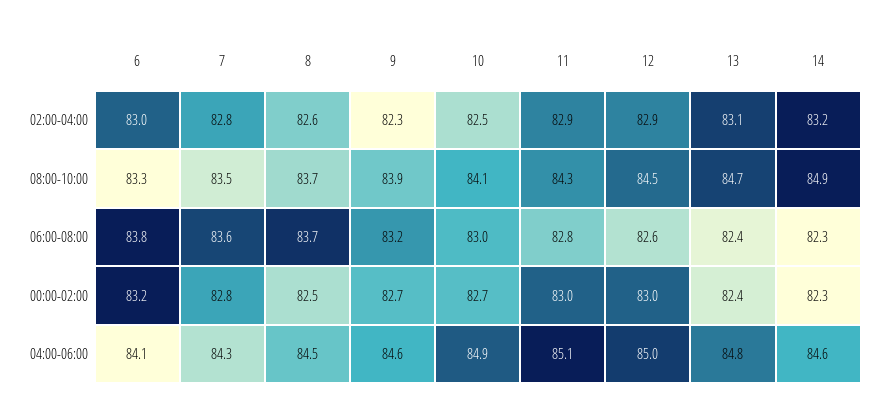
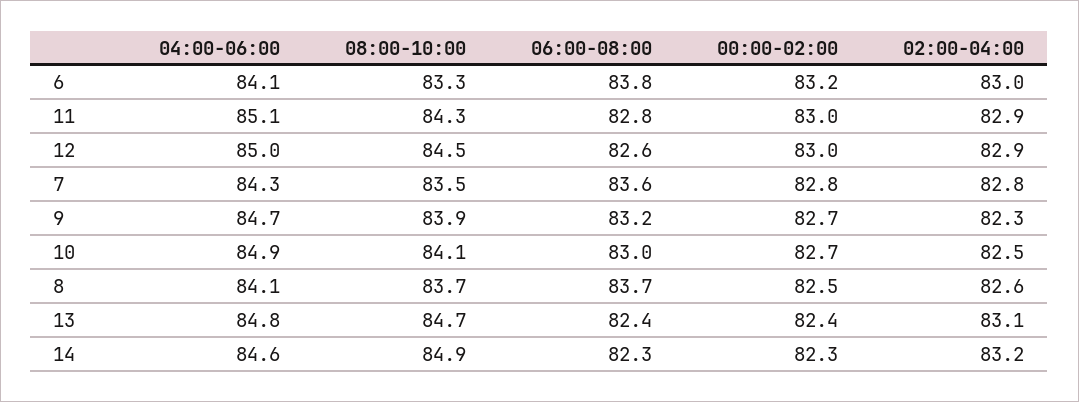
  {
    "6": {
      "02:00-04:00": 83,
      "08:00-10:00": 83.3,
      "06:00-08:00": 83.8,
      "00:00-02:00": 83.2,
      "04:00-06:00": 84.1
    },
    "7": {
      "02:00-04:00": 82.8,
      "08:00-10:00": 83.5,
      "06:00-08:00": 83.6,
      "00:00-02:00": 82.8,
      "04:00-06:00": 84.3
    },
    "8": {
      "02:00-04:00": 82.6,
      "08:00-10:00": 83.7,
      "06:00-08:00": 83.7,
      "00:00-02:00": 82.5,
-     "04:00-06:00": 84.5
+     "04:00-06:00": 84.1
    },
    "9": {
      "02:00-04:00": 82.3,
      "08:00-10:00": 83.9,
      "06:00-08:00": 83.2,
      "00:00-02:00": 82.7,
-     "04:00-06:00": 84.6
+     "04:00-06:00": 84.7
    },
    "10": {
      "02:00-04:00": 82.5,
      "08:00-10:00": 84.1,
      "06:00-08:00": 83,
      "00:00-02:00": 82.7,
      "04:00-06:00": 84.9
    },
    "11": {
      "02:00-04:00": 82.9,
      "08:00-10:00": 84.3,
      "06:00-08:00": 82.8,
      "00:00-02:00": 83,
      "04:00-06:00": 85.1
    },
    "12": {
      "02:00-04:00": 82.9,
      "08:00-10:00": 84.5,
      "06:00-08:00": 82.6,
      "00:00-02:00": 83,
      "04:00-06:00": 85
    },
    "13": {
      "02:00-04:00": 83.1,
      "08:00-10:00": 84.7,
      "06:00-08:00": 82.4,
      "00:00-02:00": 82.4,
      "04:00-06:00": 84.8
    },
    "14": {
      "02:00-04:00": 83.2,
      "08:00-10:00": 84.9,
      "06:00-08:00": 82.3,
      "00:00-02:00": 82.3,
      "04:00-06:00": 84.6
    }
  }

